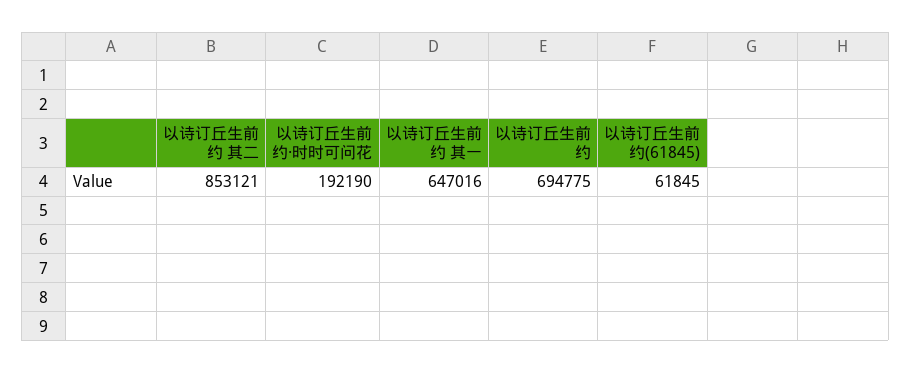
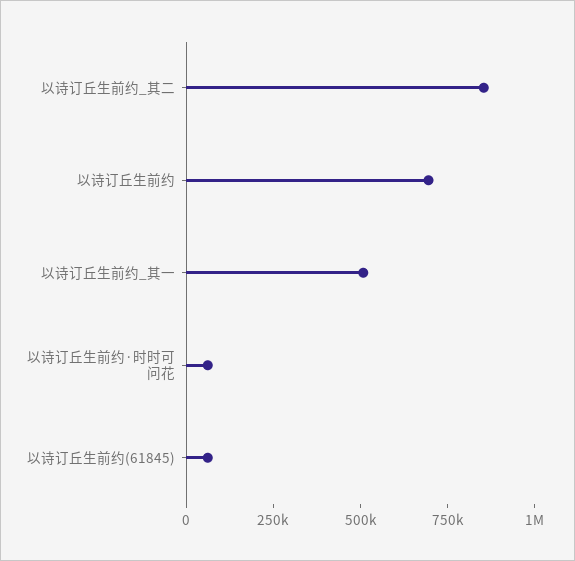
  {
    "以诗订丘生前约 其二": 853121,
-   "以诗订丘生前约·时时可问花": 192190,
+   "以诗订丘生前约·时时可问花": 50000,
-   "以诗订丘生前约 其一": 647016,
+   "以诗订丘生前约 其一": 500000,
    "以诗订丘生前约": 694775,
    "以诗订丘生前约(61845)": 61845
  }

